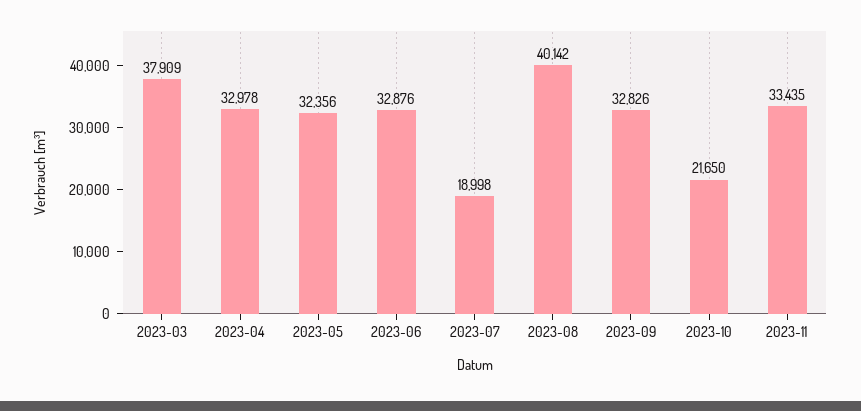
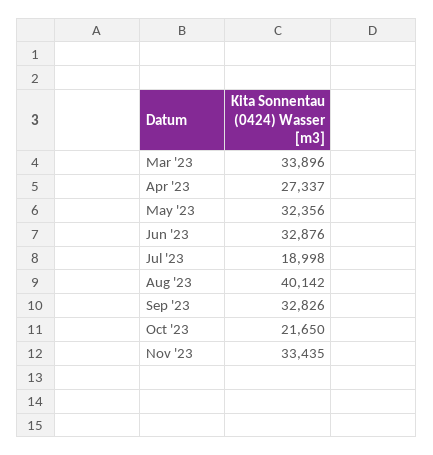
  {
-   "2023-03": 37909,
+   "2023-03": 33896,
-   "2023-04": 32978,
+   "2023-04": 27337,
    "2023-05": 32356,
    "2023-06": 32876,
    "2023-07": 18998,
    "2023-08": 40142,
    "2023-09": 32826,
    "2023-10": 21650,
    "2023-11": 33435
  }

